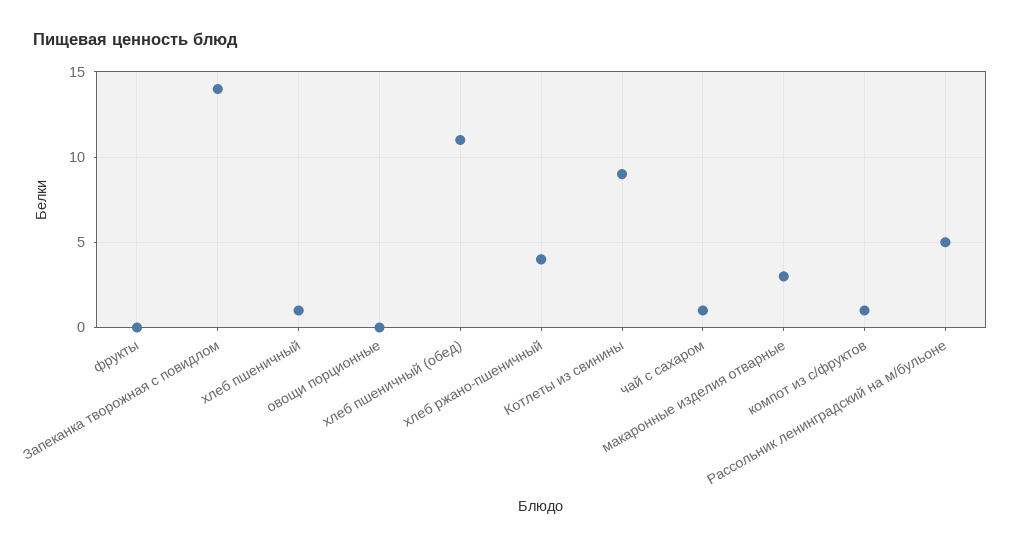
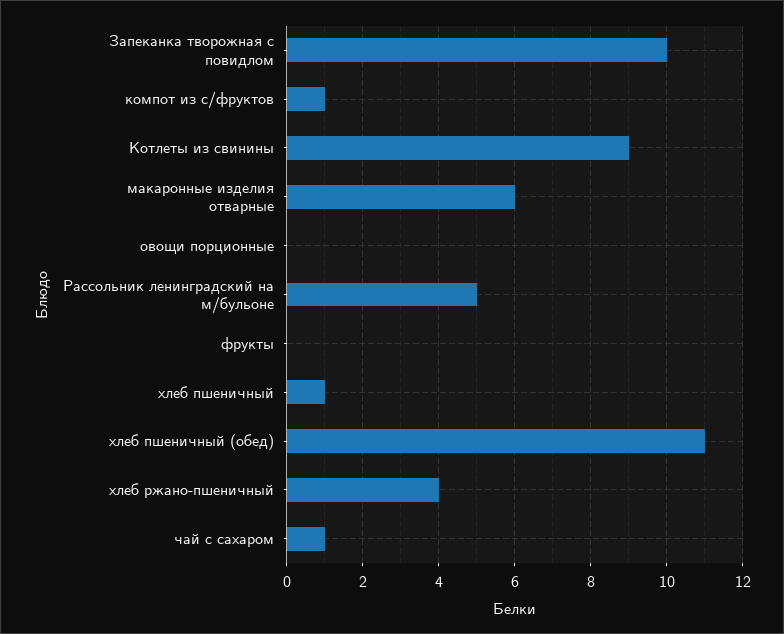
  {
    "фрукты": 0,
-   "Запеканка творожная с повидлом": 14,
+   "Запеканка творожная с повидлом": 10,
    "хлеб пшеничный": 1,
    "овощи порционные": 0,
    "хлеб пшеничный (обед)": 11,
    "хлеб ржано-пшеничный": 4,
    "Котлеты из свинины": 9,
    "чай с сахаром": 1,
-   "макаронные изделия отварные": 3,
+   "макаронные изделия отварные": 6,
    "компот из с/фруктов": 1,
    "Рассольник ленинградский на м/бульоне": 5
  }

